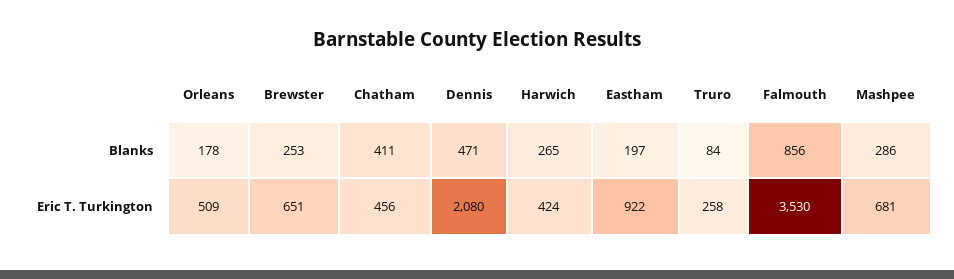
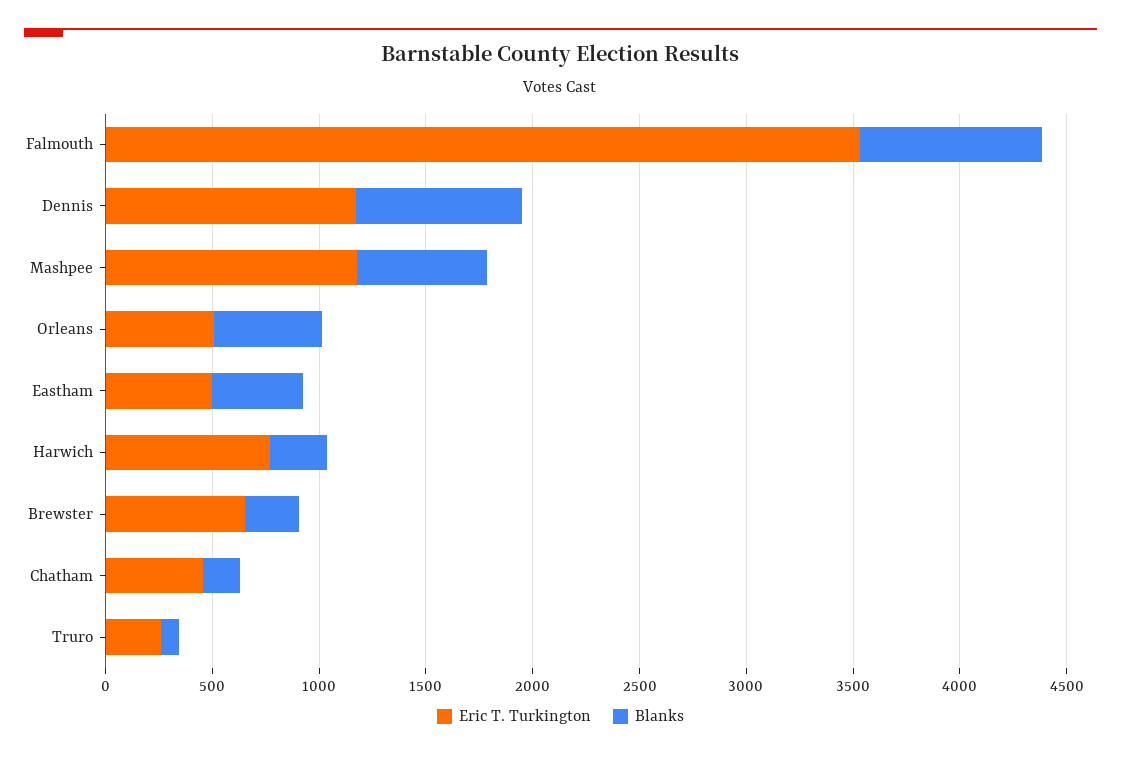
  {
    "Blanks": {
-     "Orleans": 178,
+     "Orleans": 500,
      "Brewster": 253,
-     "Chatham": 411,
+     "Chatham": 200,
-     "Dennis": 471,
+     "Dennis": 800,
      "Harwich": 265,
-     "Eastham": 197,
+     "Eastham": 400,
      "Truro": 84,
      "Falmouth": 856,
-     "Mashpee": 286
+     "Mashpee": 600
    },
    "Eric T. Turkington": {
      "Orleans": 509,
      "Brewster": 651,
      "Chatham": 456,
-     "Dennis": 2080,
+     "Dennis": 1200,
-     "Harwich": 424,
+     "Harwich": 800,
-     "Eastham": 922,
+     "Eastham": 500,
      "Truro": 258,
      "Falmouth": 3530,
-     "Mashpee": 681
+     "Mashpee": 1200
    }
  }

